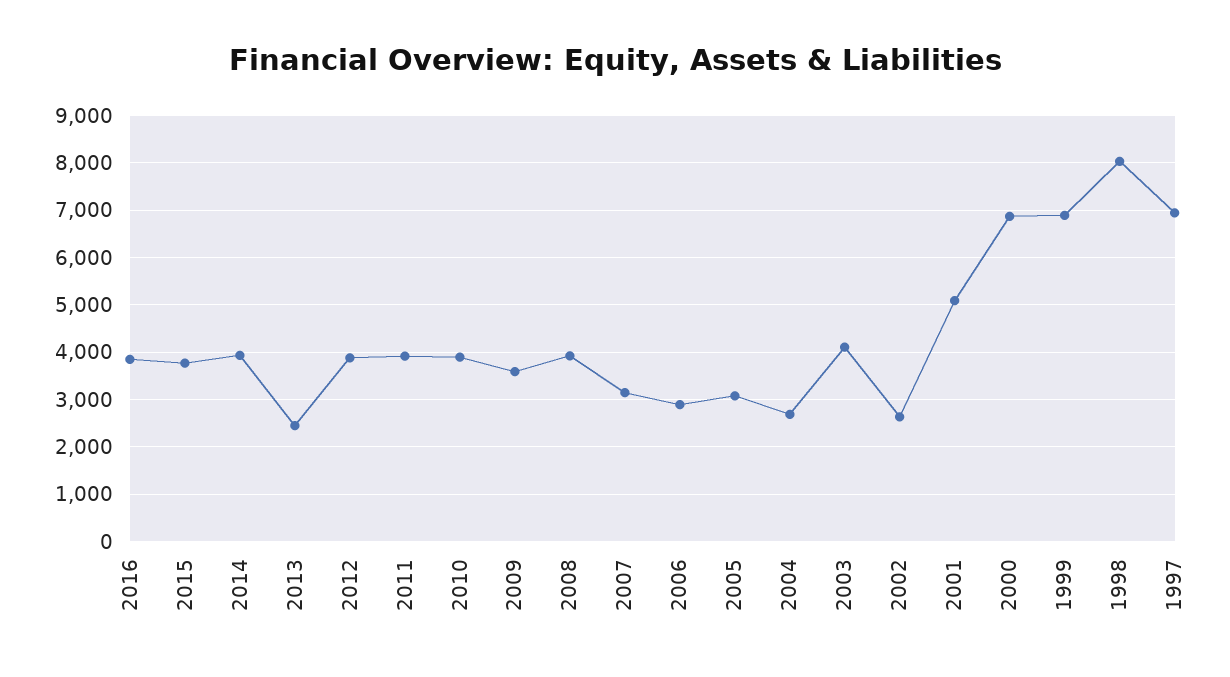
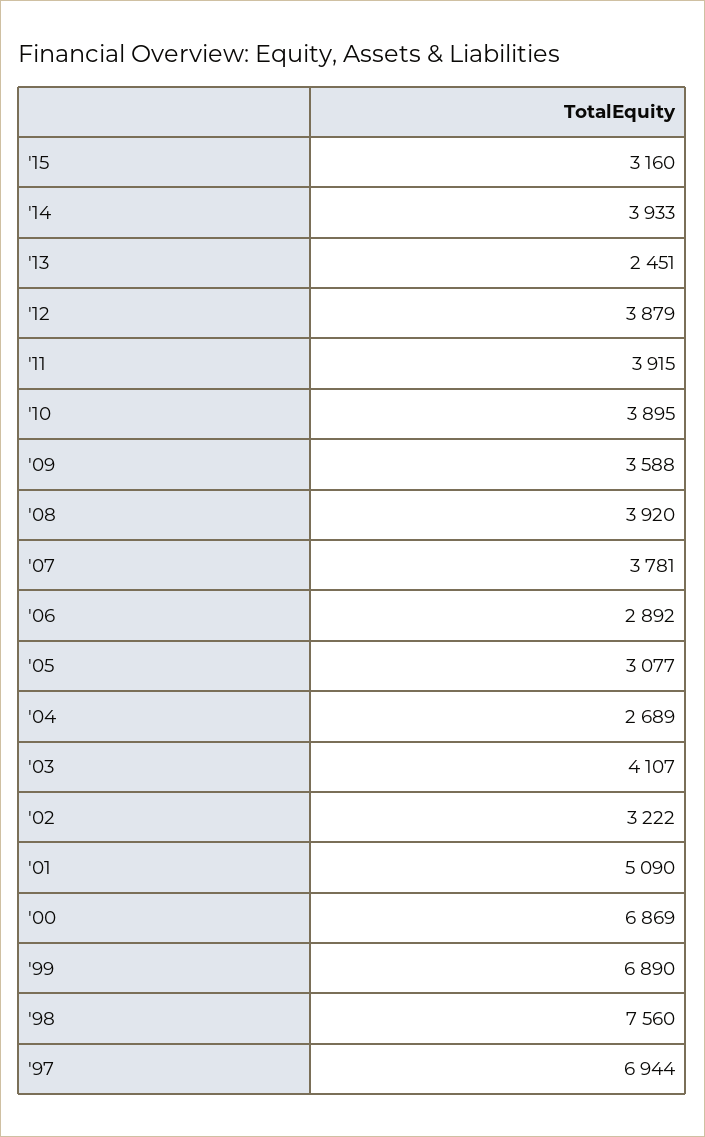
  {
-   "2016": 3800,
-   "2015": 3800,
+   "2015": 3160,
    "2014": 3933,
    "2013": 2451,
    "2012": 3879,
    "2011": 3915,
    "2010": 3895,
    "2009": 3588,
    "2008": 3920,
-   "2007": 3200,
+   "2007": 3781,
    "2006": 2892,
    "2005": 3077,
    "2004": 2689,
    "2003": 4107,
-   "2002": 2600,
+   "2002": 3222,
    "2001": 5090,
    "2000": 6869,
    "1999": 6890,
-   "1998": 8000,
+   "1998": 7560,
    "1997": 6944
  }

